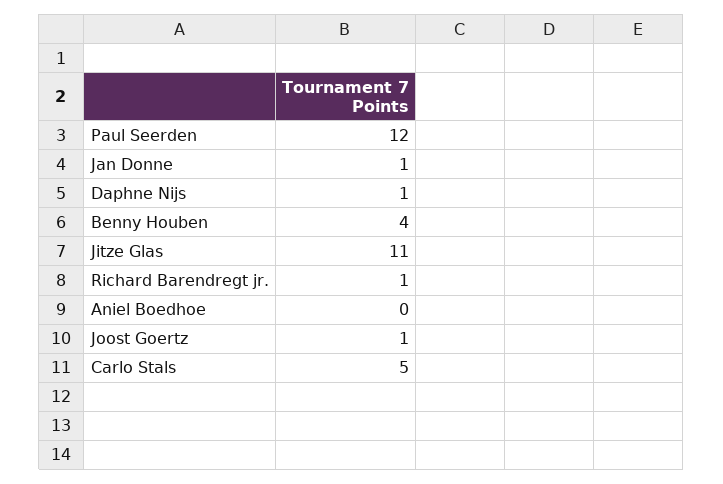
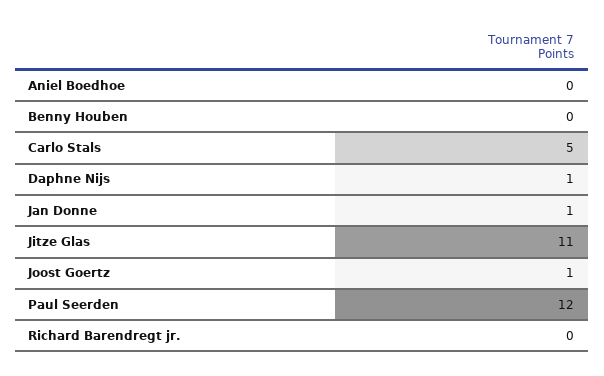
  {
    "Paul Seerden": 12,
    "Jan Donne": 1,
    "Daphne Nijs": 1,
-   "Benny Houben": 4,
+   "Benny Houben": 0,
    "Jitze Glas": 11,
-   "Richard Barendregt jr.": 1,
+   "Richard Barendregt jr.": 0,
    "Aniel Boedhoe": 0,
    "Joost Goertz": 1,
    "Carlo Stals": 5
  }

